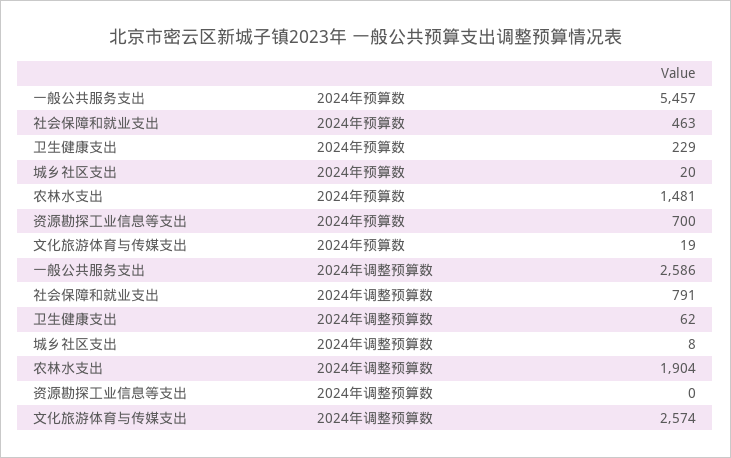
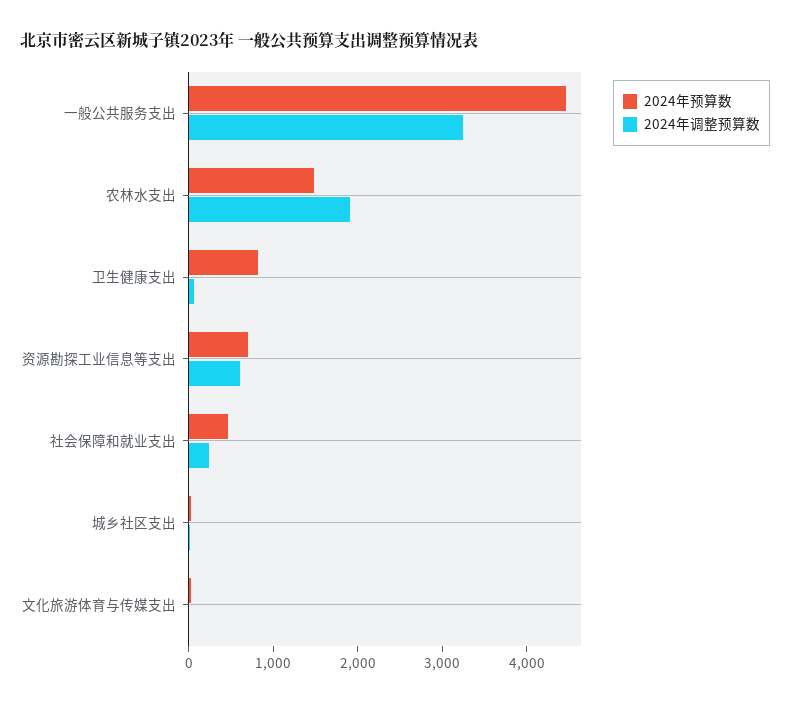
  {
    "2024年预算数": {
-     "一般公共服务支出": 5457,
+     "一般公共服务支出": 4400,
      "社会保障和就业支出": 463,
-     "卫生健康支出": 229,
+     "卫生健康支出": 800,
      "城乡社区支出": 20,
      "农林水支出": 1481,
      "资源勘探工业信息等支出": 700,
      "文化旅游体育与传媒支出": 19
    },
    "2024年调整预算数": {
-     "一般公共服务支出": 2586,
+     "一般公共服务支出": 3200,
-     "社会保障和就业支出": 791,
+     "社会保障和就业支出": 200,
      "卫生健康支出": 62,
      "城乡社区支出": 8,
      "农林水支出": 1904,
-     "资源勘探工业信息等支出": 0,
+     "资源勘探工业信息等支出": 600,
-     "文化旅游体育与传媒支出": 2574
+     "文化旅游体育与传媒支出": 0
    }
  }

